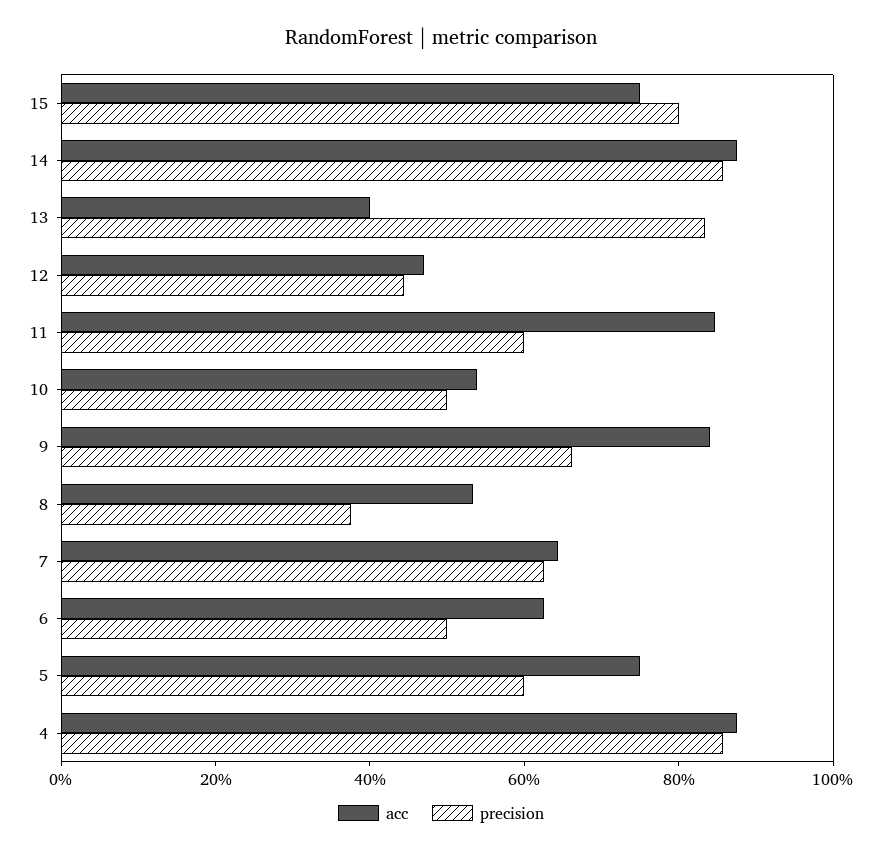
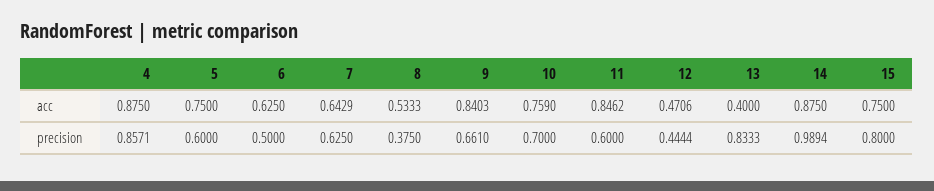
  {
    "acc": {
      "15": 0.75,
      "14": 0.875,
      "13": 0.4,
      "12": 0.4706,
      "11": 0.8462,
-     "10": 0.55,
+     "10": 0.759,
      "9": 0.8403,
      "8": 0.5333,
      "7": 0.6429,
      "6": 0.625,
      "5": 0.75,
      "4": 0.875
    },
    "precision": {
      "15": 0.8,
-     "14": 0.85,
+     "14": 0.9894,
      "13": 0.8333,
      "12": 0.4444,
      "11": 0.6,
-     "10": 0.5,
+     "10": 0.7,
      "9": 0.661,
      "8": 0.375,
      "7": 0.625,
      "6": 0.5,
      "5": 0.6,
      "4": 0.8571
    }
  }

